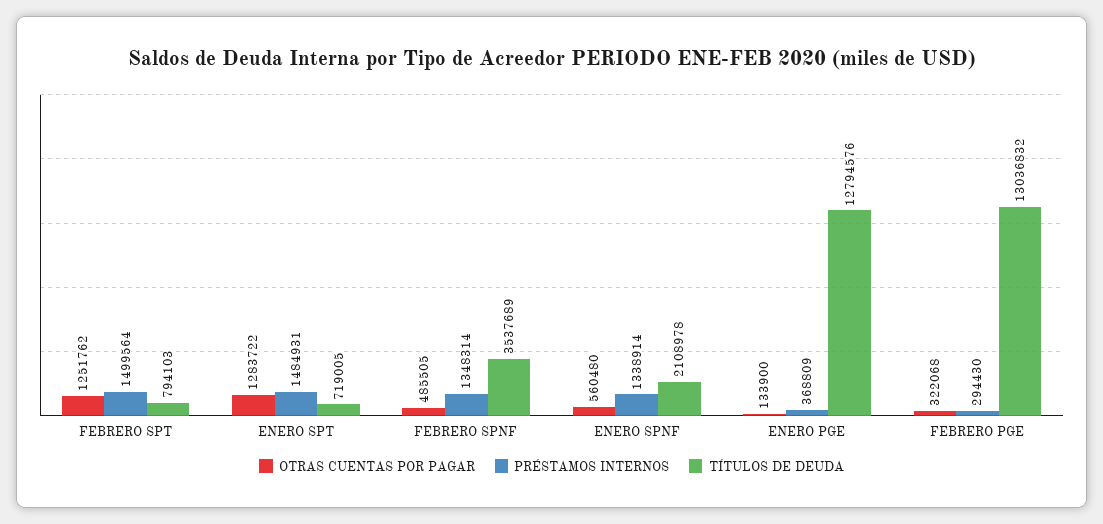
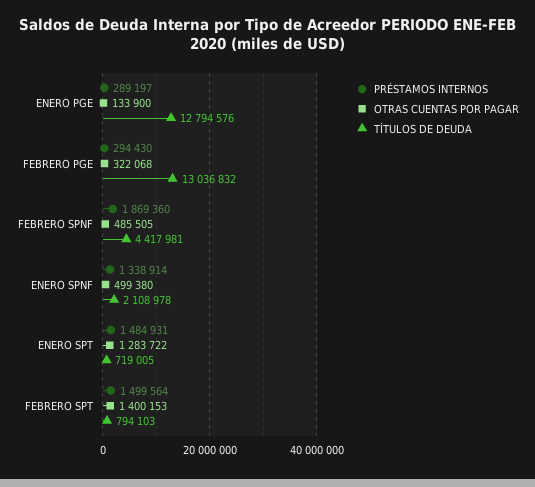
  {
    "OTRAS CUENTAS POR PAGAR": {
-     "FEBRERO SPT": 1251762,
+     "FEBRERO SPT": 1400153,
      "ENERO SPT": 1283722,
      "FEBRERO SPNF": 485505,
-     "ENERO SPNF": 560480,
+     "ENERO SPNF": 499380,
      "ENERO PGE": 133900,
      "FEBRERO PGE": 322068
    },
    "PRÉSTAMOS INTERNOS": {
      "FEBRERO SPT": 1499564,
      "ENERO SPT": 1484931,
-     "FEBRERO SPNF": 1348314,
+     "FEBRERO SPNF": 1869360,
      "ENERO SPNF": 1338914,
-     "ENERO PGE": 368809,
+     "ENERO PGE": 289197,
      "FEBRERO PGE": 294430
    },
    "TÍTULOS DE DEUDA": {
      "FEBRERO SPT": 794103,
      "ENERO SPT": 719005,
-     "FEBRERO SPNF": 3537689,
+     "FEBRERO SPNF": 4417981,
      "ENERO SPNF": 2108978,
      "ENERO PGE": 12794576,
      "FEBRERO PGE": 13036832
    }
  }

